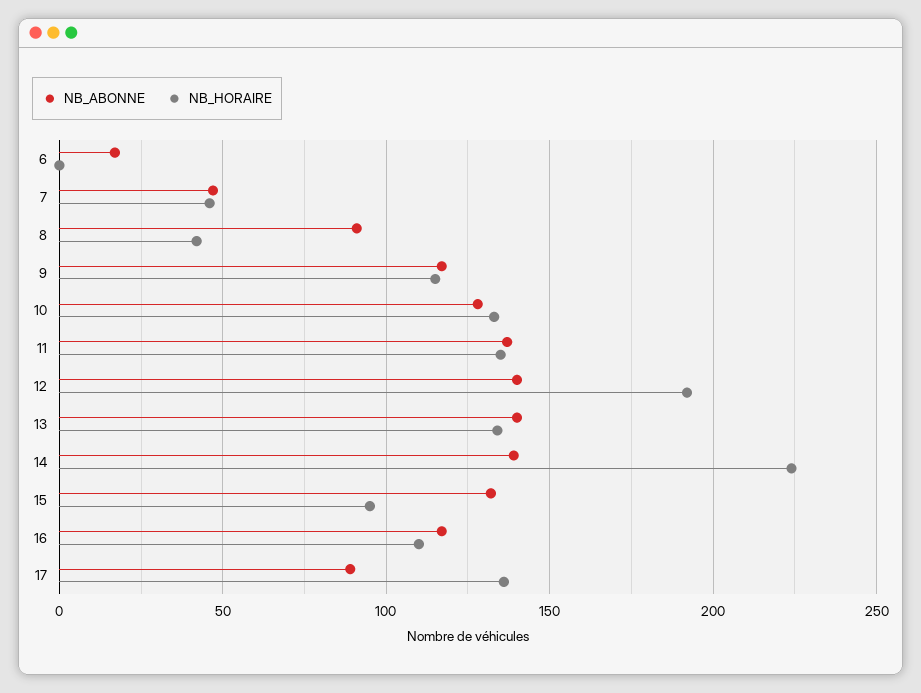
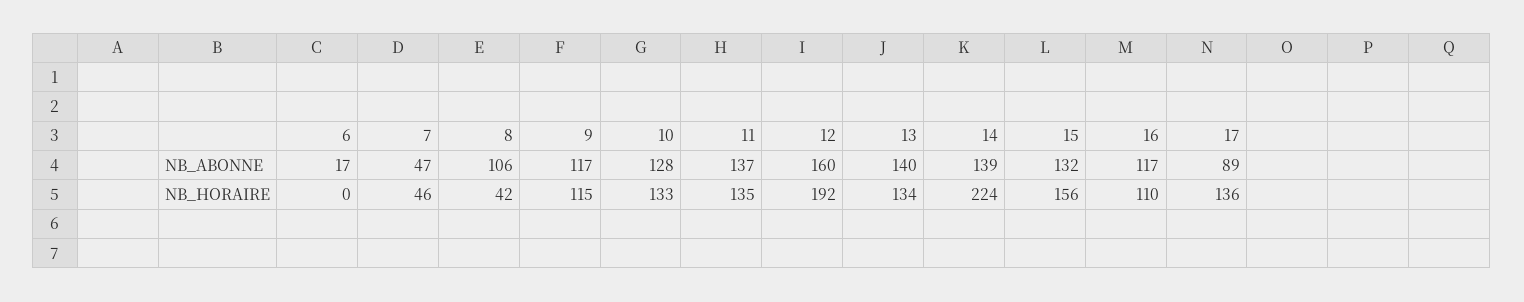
  {
    "NB_ABONNE": {
      "6": 17,
      "7": 47,
-     "8": 90,
+     "8": 106,
      "9": 117,
      "10": 128,
      "11": 137,
-     "12": 140,
+     "12": 160,
      "13": 140,
      "14": 139,
      "15": 132,
      "16": 117,
      "17": 89
    },
    "NB_HORAIRE": {
      "6": 0,
      "7": 46,
      "8": 42,
      "9": 115,
      "10": 133,
      "11": 135,
      "12": 192,
      "13": 134,
      "14": 224,
-     "15": 95,
+     "15": 156,
      "16": 110,
      "17": 136
    }
  }

